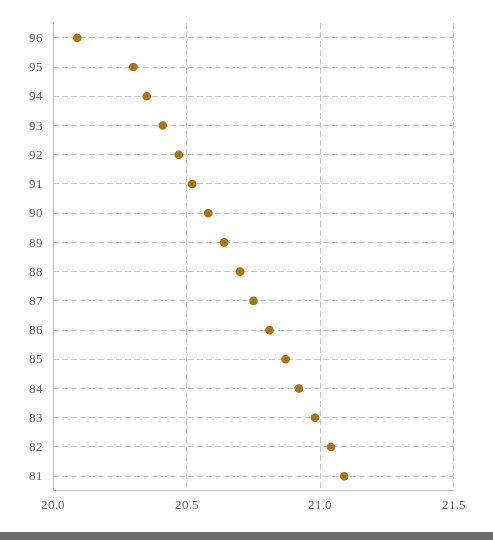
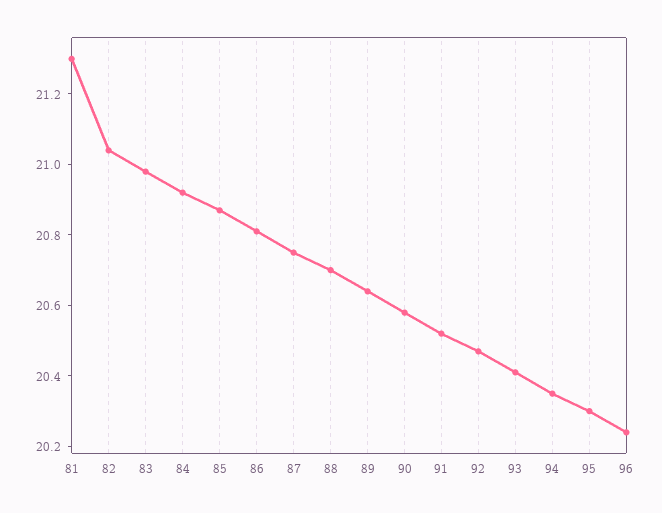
  {
-   "96": 20.1,
+   "96": 20.25,
    "95": 20.3,
    "94": 20.35,
    "93": 20.4,
    "92": 20.45,
    "91": 20.5,
    "90": 20.6,
    "89": 20.65,
    "88": 20.7,
    "87": 20.75,
    "86": 20.8,
    "85": 20.85,
    "84": 20.9,
    "83": 21,
    "82": 21.05,
-   "81": 21.1
+   "81": 21.3
  }

